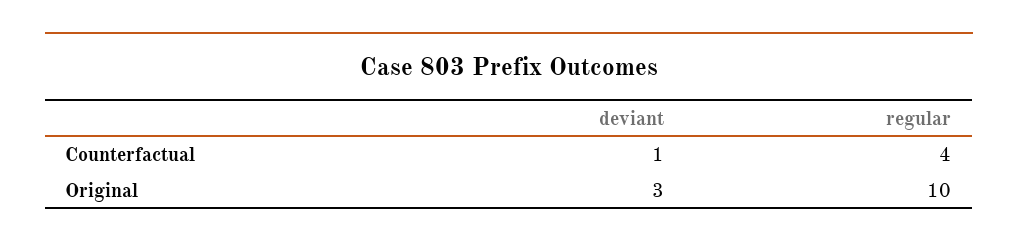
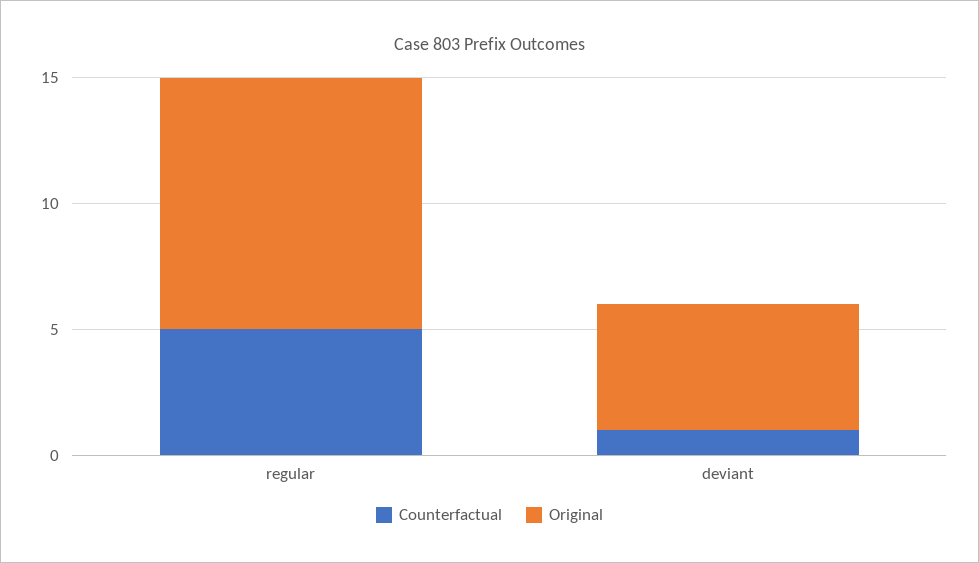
  {
    "Counterfactual": {
      "deviant": 1,
-     "regular": 4
+     "regular": 5
    },
    "Original": {
-     "deviant": 3,
+     "deviant": 5,
      "regular": 10
    }
  }

